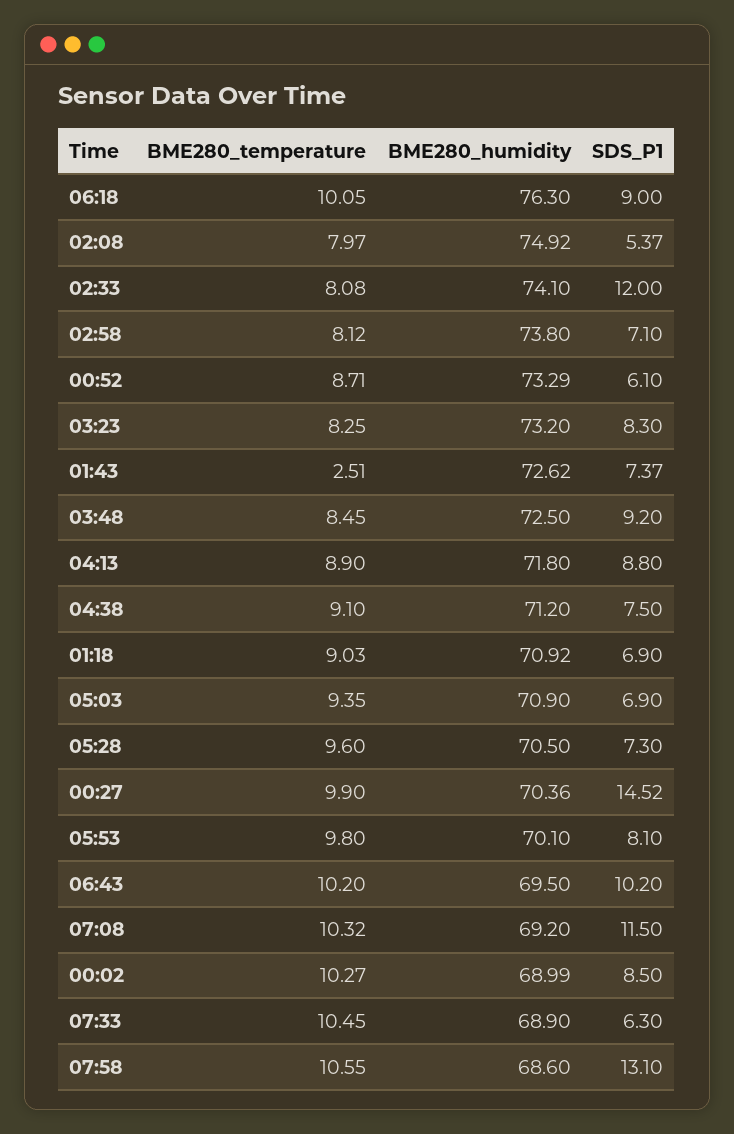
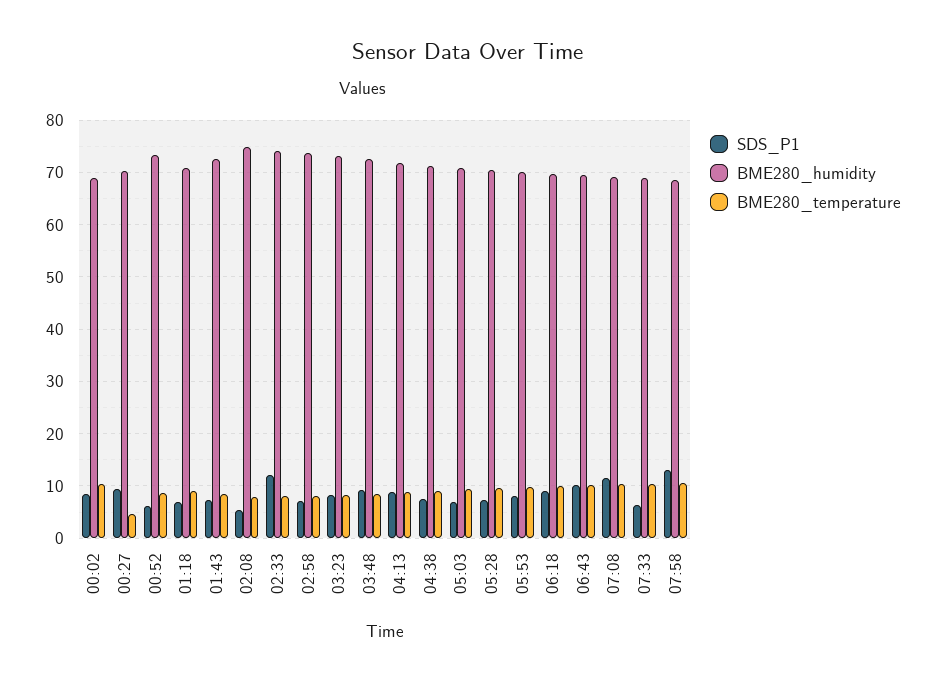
  {
    "BME280_temperature": {
      "06:18": 10.05,
      "02:08": 7.97,
      "02:33": 8.08,
      "02:58": 8.12,
      "00:52": 8.71,
      "03:23": 8.25,
-     "01:43": 2.51,
+     "01:43": 8,
      "03:48": 8.45,
      "04:13": 8.9,
      "04:38": 9.1,
      "01:18": 9.03,
      "05:03": 9.35,
      "05:28": 9.6,
-     "00:27": 9.9,
+     "00:27": 4,
      "05:53": 9.8,
      "06:43": 10.2,
      "07:08": 10.32,
      "00:02": 10.27,
      "07:33": 10.45,
      "07:58": 10.55
    },
    "BME280_humidity": {
-     "06:18": 76.3,
+     "06:18": 70,
      "02:08": 74.92,
      "02:33": 74.1,
      "02:58": 73.8,
      "00:52": 73.29,
      "03:23": 73.2,
      "01:43": 72.62,
      "03:48": 72.5,
      "04:13": 71.8,
      "04:38": 71.2,
      "01:18": 70.92,
      "05:03": 70.9,
      "05:28": 70.5,
      "00:27": 70.36,
      "05:53": 70.1,
      "06:43": 69.5,
      "07:08": 69.2,
      "00:02": 68.99,
      "07:33": 68.9,
      "07:58": 68.6
    },
    "SDS_P1": {
      "06:18": 9,
      "02:08": 5.37,
      "02:33": 12,
      "02:58": 7.1,
      "00:52": 6.1,
      "03:23": 8.3,
      "01:43": 7.37,
      "03:48": 9.2,
      "04:13": 8.8,
      "04:38": 7.5,
      "01:18": 6.9,
      "05:03": 6.9,
      "05:28": 7.3,
-     "00:27": 14.52,
+     "00:27": 10,
      "05:53": 8.1,
      "06:43": 10.2,
      "07:08": 11.5,
      "00:02": 8.5,
      "07:33": 6.3,
      "07:58": 13.1
    }
  }

